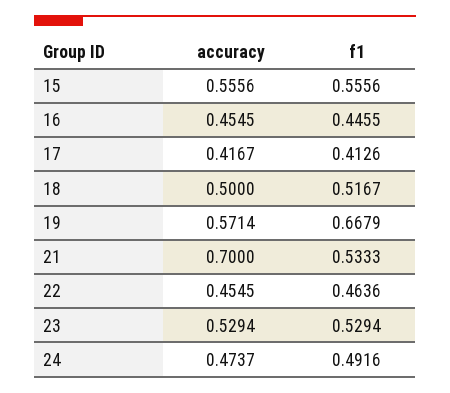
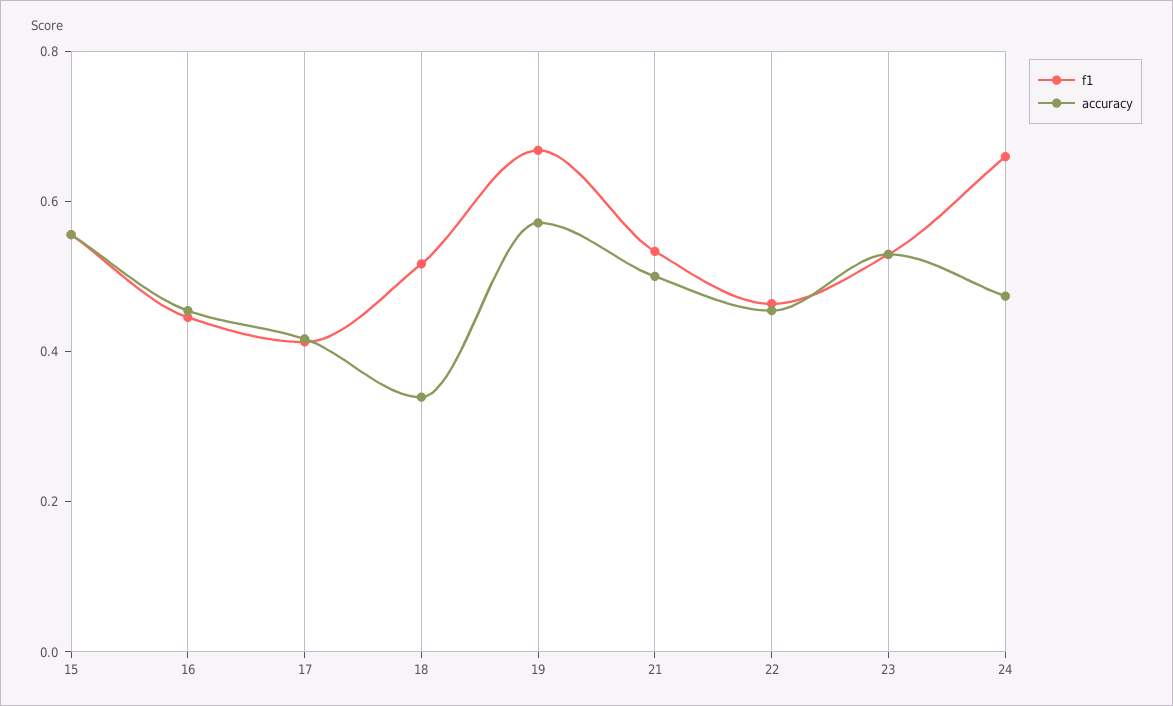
  {
    "accuracy": {
      "15": 0.5556,
      "16": 0.4545,
      "17": 0.4167,
-     "18": 0.5,
+     "18": 0.35,
      "19": 0.5714,
-     "21": 0.7,
+     "21": 0.5,
      "22": 0.4545,
      "23": 0.5294,
      "24": 0.4737
    },
    "f1": {
      "15": 0.5556,
      "16": 0.4455,
      "17": 0.4126,
      "18": 0.5167,
      "19": 0.6679,
      "21": 0.5333,
      "22": 0.4636,
      "23": 0.5294,
-     "24": 0.4916
+     "24": 0.65
    }
  }

